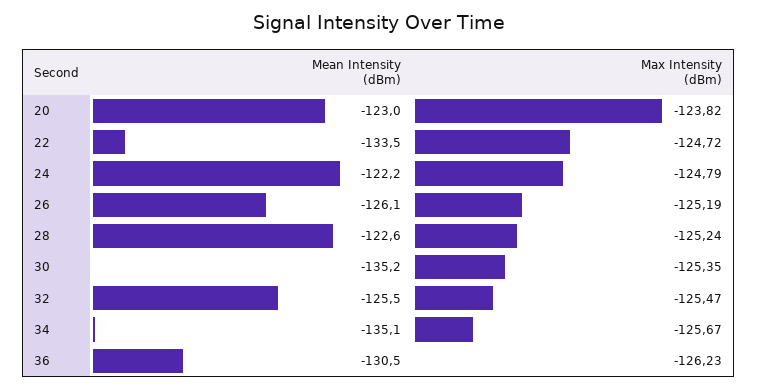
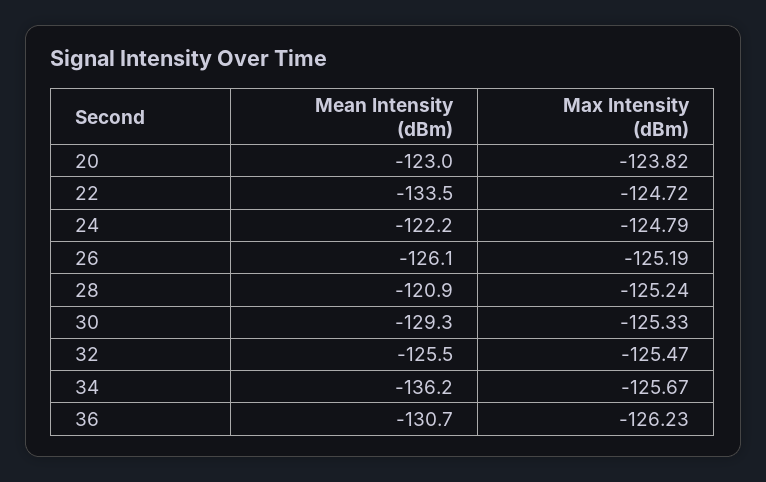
  {
    "Mean Intensity (dBm)": {
      "20": -123,
      "22": -133.5,
      "24": -122.2,
      "26": -126.1,
-     "28": -122.6,
+     "28": -120.9,
-     "30": -135.2,
+     "30": -129.3,
      "32": -125.5,
-     "34": -135.1,
+     "34": -136.2,
-     "36": -130.5
+     "36": -130.7
    },
    "Max Intensity (dBm)": {
      "20": -123.82,
      "22": -124.72,
      "24": -124.79,
      "26": -125.19,
      "28": -125.24,
-     "30": -125.35,
+     "30": -125.33,
      "32": -125.47,
      "34": -125.67,
      "36": -126.23
    }
  }

